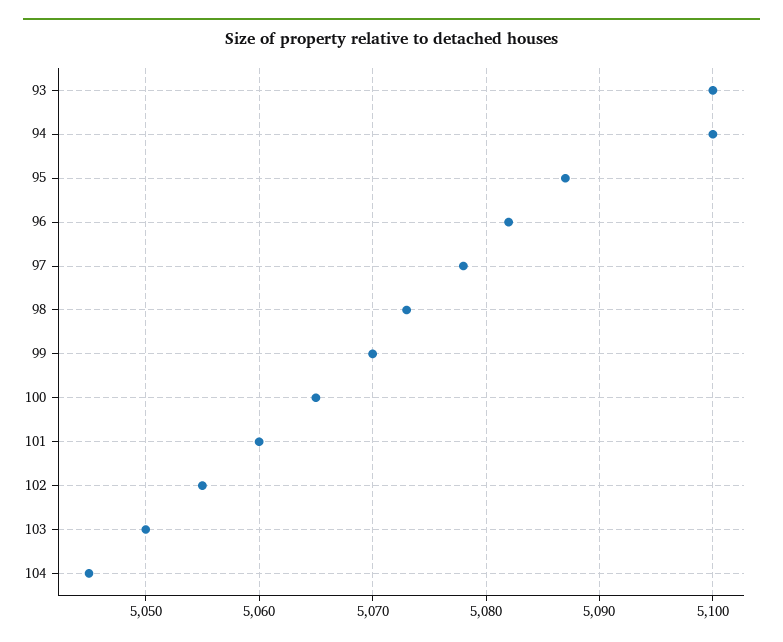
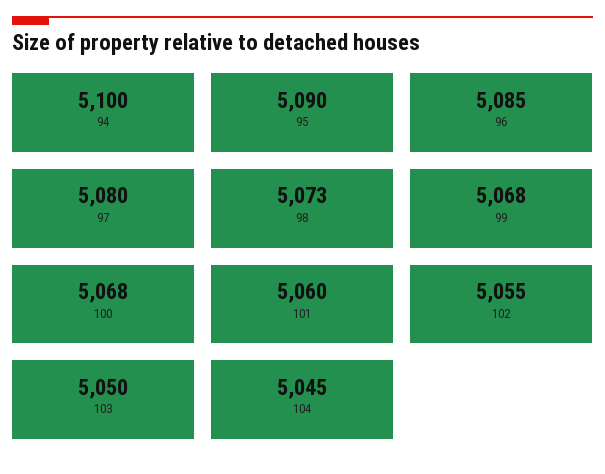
  {
-   "93": 5100,
    "94": 5100,
-   "95": 5087,
+   "95": 5090,
-   "96": 5082,
+   "96": 5085,
-   "97": 5078,
+   "97": 5080,
    "98": 5073,
-   "99": 5070,
+   "99": 5068,
-   "100": 5065,
+   "100": 5068,
    "101": 5060,
    "102": 5055,
    "103": 5050,
    "104": 5045
  }

